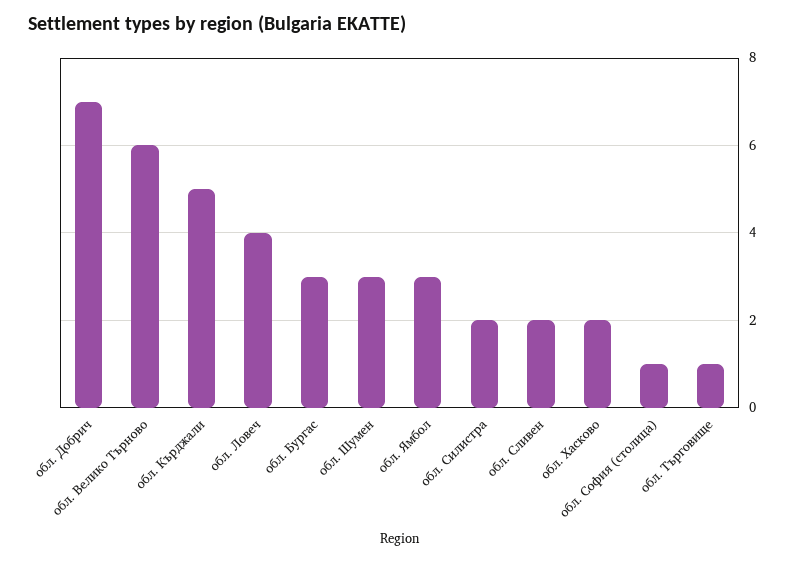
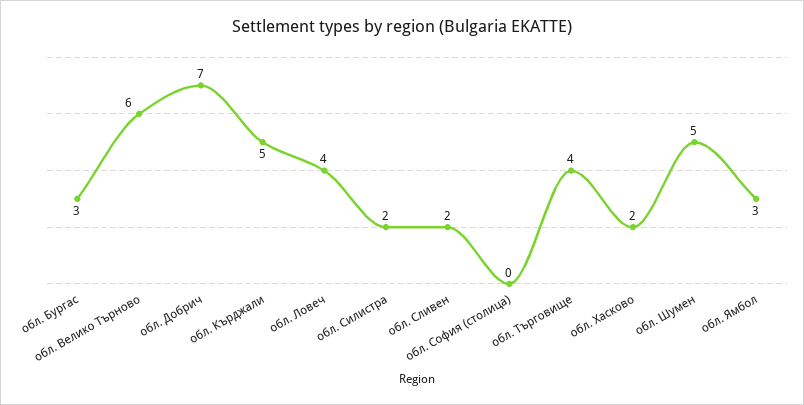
  {
    "обл. Добрич": 7,
    "обл. Велико Търново": 6,
    "обл. Кърджали": 5,
    "обл. Ловеч": 4,
    "обл. Бургас": 3,
-   "обл. Шумен": 3,
+   "обл. Шумен": 5,
    "обл. Ямбол": 3,
    "обл. Силистра": 2,
    "обл. Сливен": 2,
    "обл. Хасково": 2,
-   "обл. София (столица)": 1,
+   "обл. София (столица)": 0,
-   "обл. Търговище": 1
+   "обл. Търговище": 4
  }

